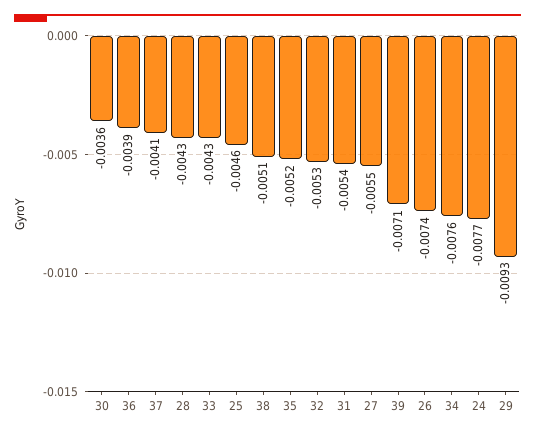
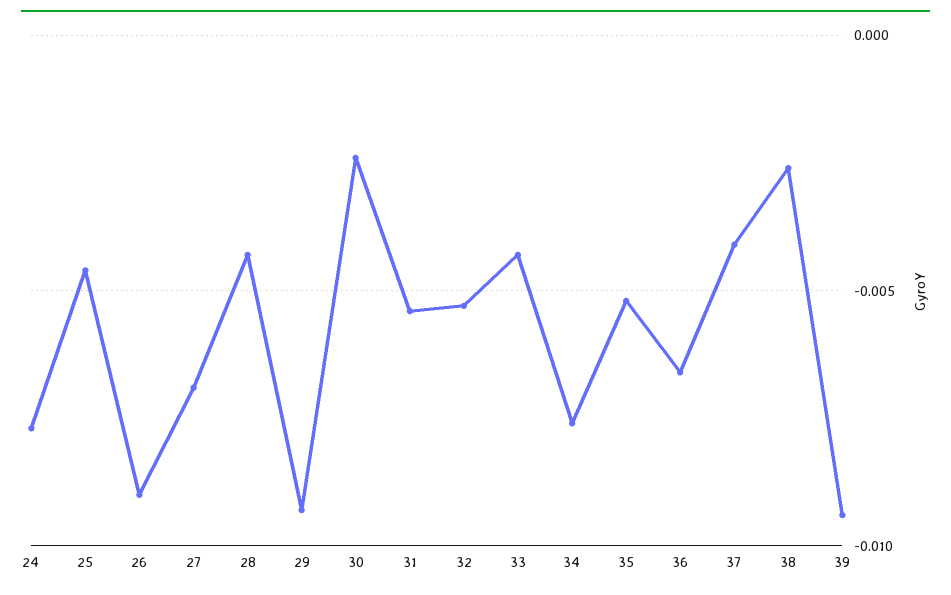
  {
-   "30": -0.0036,
+   "30": -0.0025,
-   "36": -0.0039,
+   "36": -0.0065,
    "37": -0.0041,
    "28": -0.0043,
    "33": -0.0043,
    "25": -0.0046,
-   "38": -0.0051,
+   "38": -0.0025,
    "35": -0.0052,
    "32": -0.0053,
    "31": -0.0054,
-   "27": -0.0055,
+   "27": -0.007,
-   "39": -0.0071,
+   "39": -0.0095,
-   "26": -0.0074,
+   "26": -0.009,
    "34": -0.0076,
    "24": -0.0077,
    "29": -0.0093
  }

